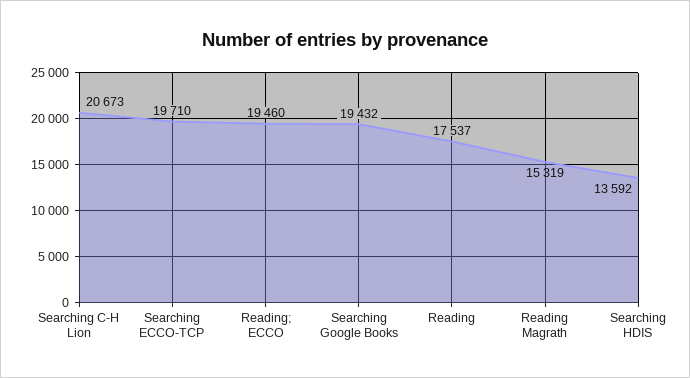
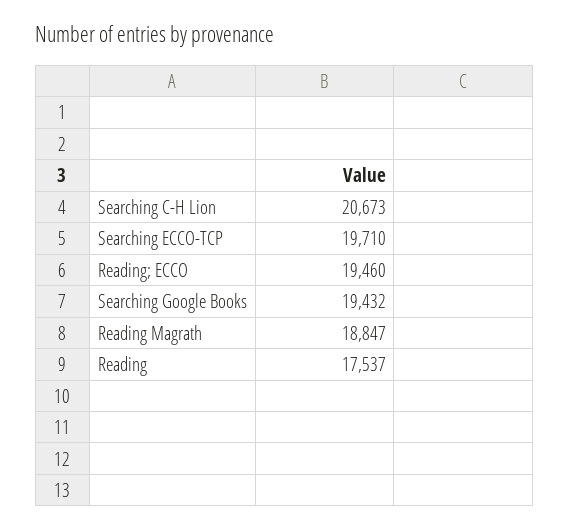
  {
    "Searching C-H Lion": 20673,
    "Searching ECCO-TCP": 19710,
    "Reading; ECCO": 19460,
    "Searching Google Books": 19432,
    "Reading": 17537,
-   "Reading Magrath": 15319,
+   "Reading Magrath": 18847
-   "Searching HDIS": 13592
  }

